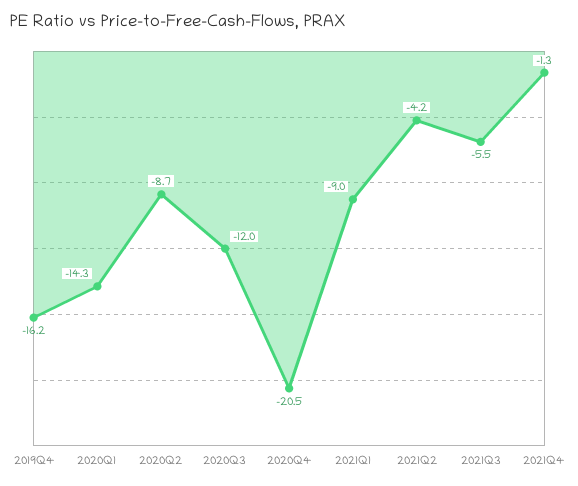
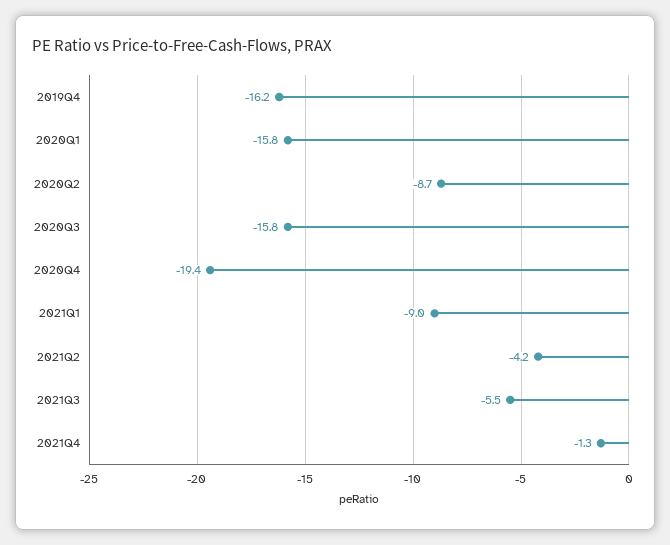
  {
    "2019Q4": -16.2,
-   "2020Q1": -14.3,
+   "2020Q1": -15.8,
    "2020Q2": -8.7,
-   "2020Q3": -12,
+   "2020Q3": -15.8,
-   "2020Q4": -20.5,
+   "2020Q4": -19.4,
    "2021Q1": -9,
    "2021Q2": -4.2,
    "2021Q3": -5.5,
    "2021Q4": -1.3
  }

